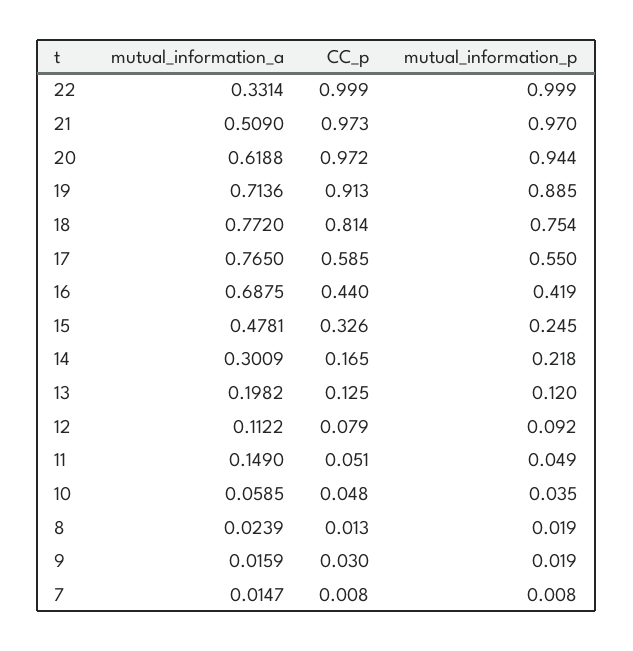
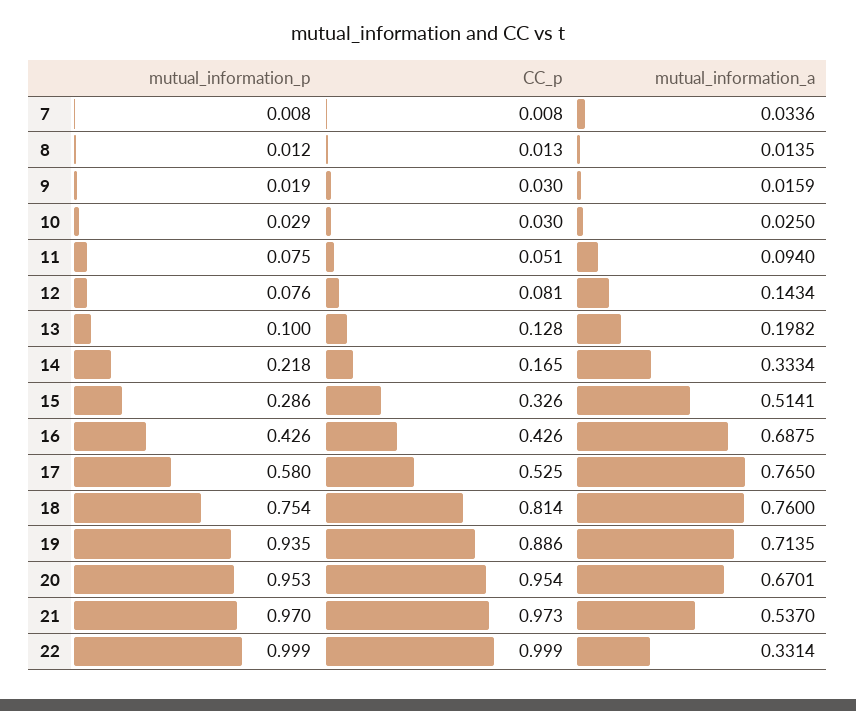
  {
    "mutual_information_a": {
      "22": 0.3314,
-     "21": 0.509,
+     "21": 0.537,
-     "20": 0.6188,
+     "20": 0.6701,
-     "19": 0.7136,
+     "19": 0.7135,
-     "18": 0.772,
+     "18": 0.76,
      "17": 0.765,
      "16": 0.6875,
-     "15": 0.4781,
+     "15": 0.5141,
-     "14": 0.3009,
+     "14": 0.3334,
      "13": 0.1982,
-     "12": 0.1122,
+     "12": 0.1434,
-     "11": 0.149,
+     "11": 0.094,
-     "10": 0.0585,
+     "10": 0.025,
-     "8": 0.0239,
+     "8": 0.0135,
      "9": 0.0159,
-     "7": 0.0147
+     "7": 0.0336
    },
    "CC_p": {
      "22": 0.999,
      "21": 0.973,
-     "20": 0.972,
+     "20": 0.954,
-     "19": 0.913,
+     "19": 0.886,
      "18": 0.814,
-     "17": 0.585,
+     "17": 0.525,
-     "16": 0.44,
+     "16": 0.426,
      "15": 0.326,
      "14": 0.165,
-     "13": 0.125,
+     "13": 0.128,
-     "12": 0.079,
+     "12": 0.081,
      "11": 0.051,
-     "10": 0.048,
+     "10": 0.03,
      "8": 0.013,
      "9": 0.03,
      "7": 0.008
    },
    "mutual_information_p": {
      "22": 0.999,
      "21": 0.97,
-     "20": 0.944,
+     "20": 0.953,
-     "19": 0.885,
+     "19": 0.935,
      "18": 0.754,
-     "17": 0.55,
+     "17": 0.58,
-     "16": 0.419,
+     "16": 0.426,
-     "15": 0.245,
+     "15": 0.286,
      "14": 0.218,
-     "13": 0.12,
+     "13": 0.1,
-     "12": 0.092,
+     "12": 0.076,
-     "11": 0.049,
+     "11": 0.075,
-     "10": 0.035,
+     "10": 0.029,
-     "8": 0.019,
+     "8": 0.012,
      "9": 0.019,
      "7": 0.008
    }
  }

